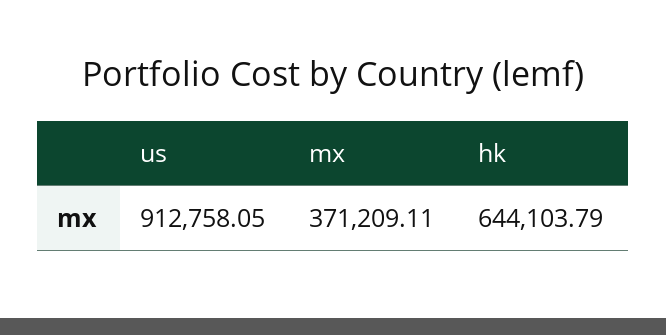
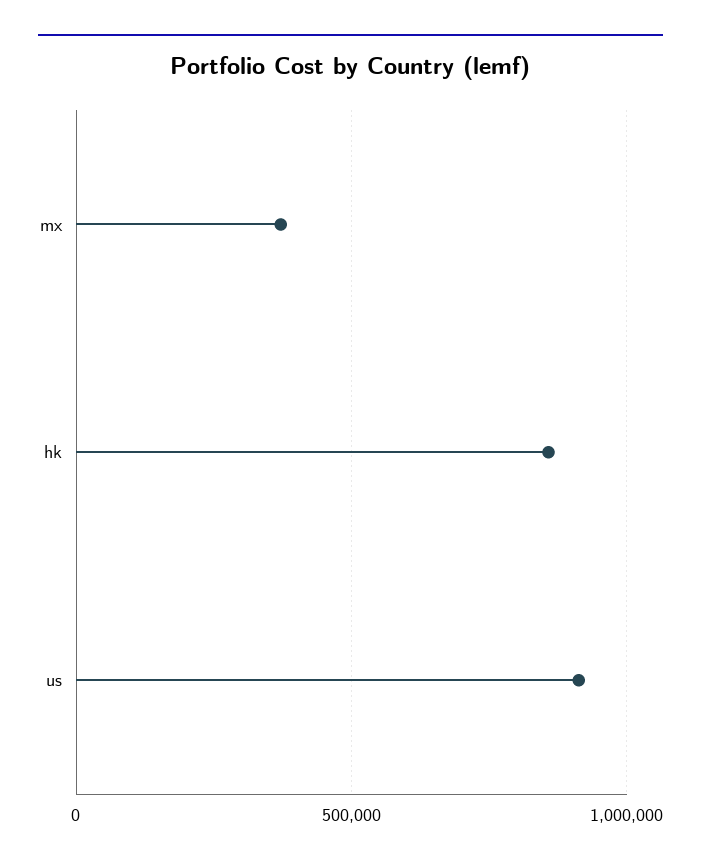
  {
    "us": 912758.05,
    "mx": 371209.11,
-   "hk": 644103.79
+   "hk": 850000
  }

